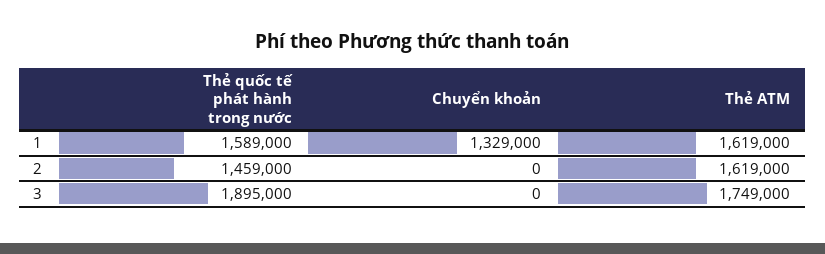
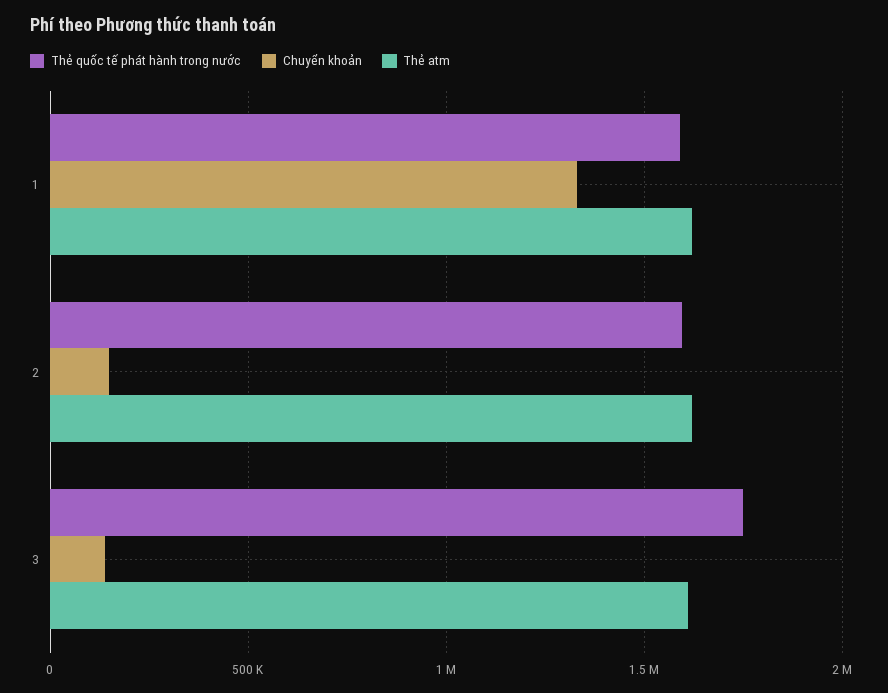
  {
    "Thẻ quốc tế phát hành trong nước": {
      "1": 1589000,
-     "2": 1459000,
+     "2": 1600000,
-     "3": 1895000
+     "3": 1750000
    },
    "Chuyển khoản": {
      "1": 1329000,
-     "2": 0,
+     "2": 150000,
-     "3": 0
+     "3": 150000
    },
    "Thẻ ATM": {
      "1": 1619000,
      "2": 1619000,
-     "3": 1749000
+     "3": 1600000
    }
  }

